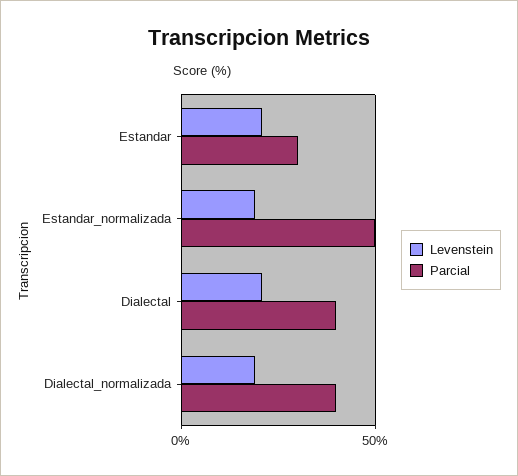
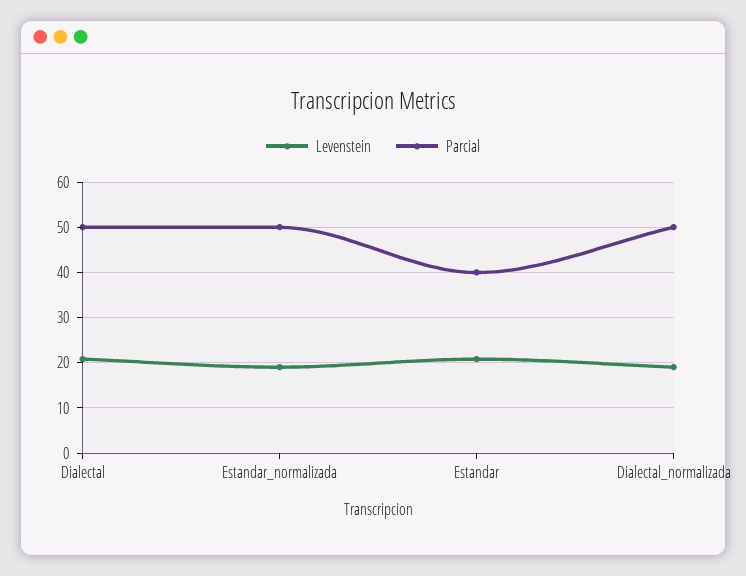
  {
    "Levenstein": {
      "Estandar": 20,
      "Estandar_normalizada": 20,
      "Dialectal": 20,
      "Dialectal_normalizada": 20
    },
    "Parcial": {
-     "Estandar": 30,
+     "Estandar": 40,
      "Estandar_normalizada": 50,
-     "Dialectal": 40,
+     "Dialectal": 50,
-     "Dialectal_normalizada": 40
+     "Dialectal_normalizada": 50
    }
  }

